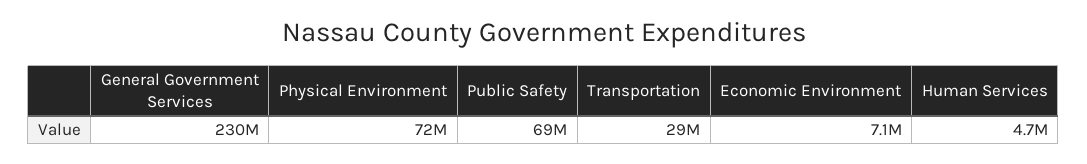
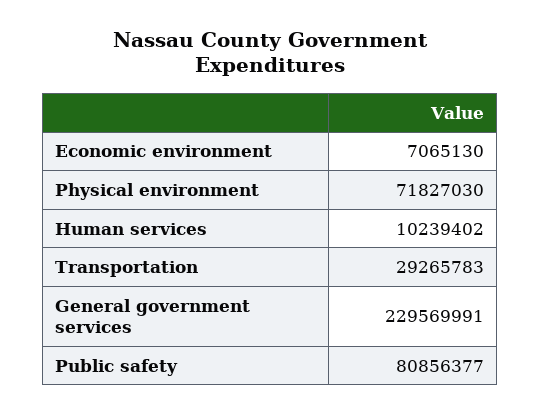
  {
    "General Government Services": 229569991,
    "Physical Environment": 71827030,
-   "Public Safety": 69000000,
+   "Public Safety": 80856377,
    "Transportation": 29265783,
    "Economic Environment": 7065130,
-   "Human Services": 4700000
+   "Human Services": 10239402
  }

